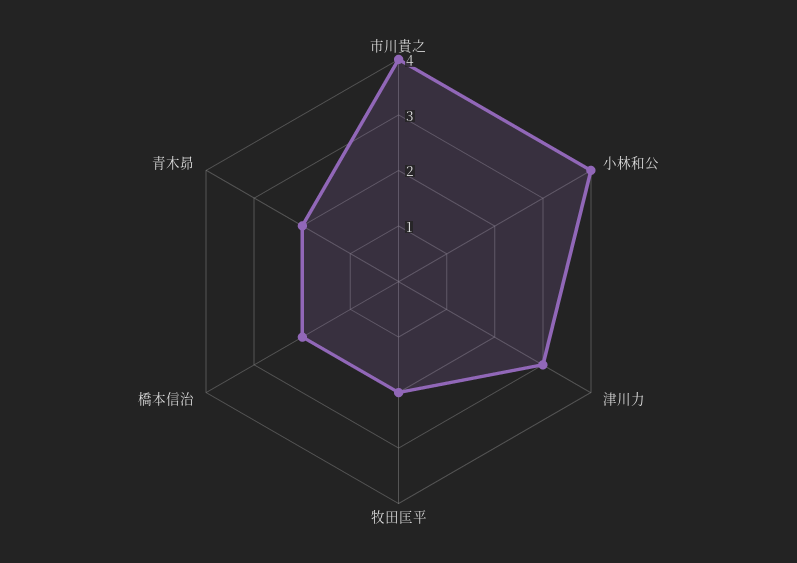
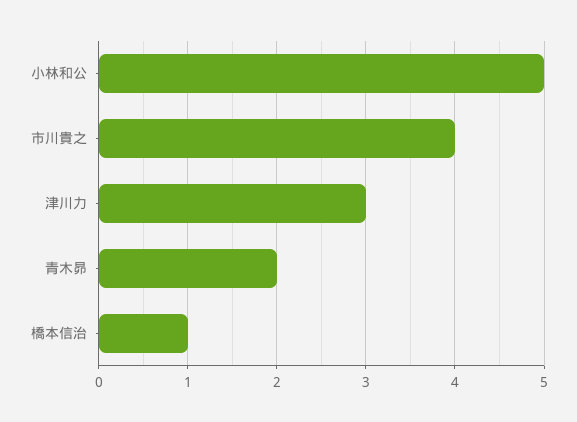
  {
    "市川貴之": 4,
-   "小林和公": 4,
+   "小林和公": 5,
    "津川力": 3,
-   "牧田匡平": 2,
-   "橋本信治": 2,
+   "橋本信治": 1,
    "青木昴": 2
  }

